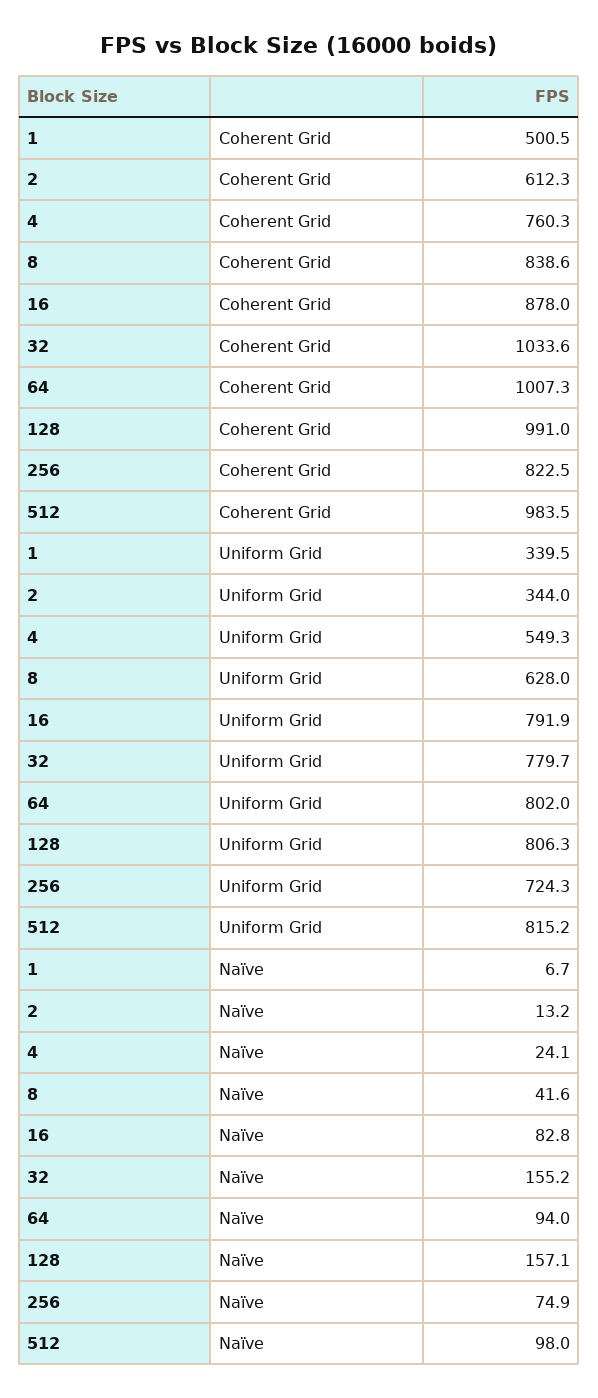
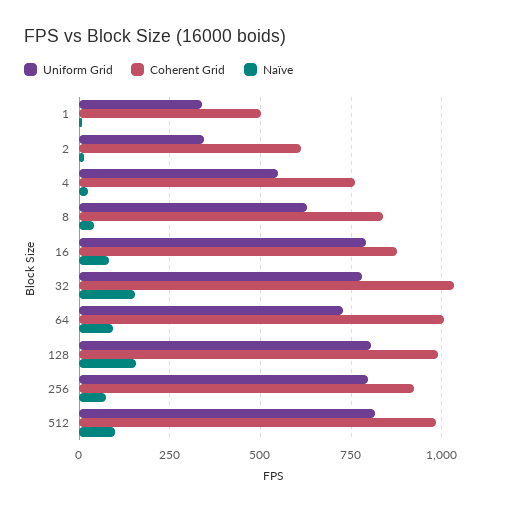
  {
    "Coherent Grid": {
      "1": 500.5,
      "2": 612.3,
      "4": 760.3,
      "8": 838.6,
      "16": 878,
      "32": 1033.6,
      "64": 1007.3,
      "128": 991,
-     "256": 822.5,
+     "256": 925,
      "512": 983.5
    },
    "Uniform Grid": {
      "1": 339.5,
      "2": 344,
      "4": 549.3,
      "8": 628,
      "16": 791.9,
      "32": 779.7,
-     "64": 802,
+     "64": 725,
      "128": 806.3,
-     "256": 724.3,
+     "256": 800,
      "512": 815.2
    },
    "Naïve": {
      "1": 6.7,
      "2": 13.2,
      "4": 24.1,
      "8": 41.6,
      "16": 82.8,
      "32": 155.2,
      "64": 94,
      "128": 157.1,
      "256": 74.9,
      "512": 98
    }
  }

